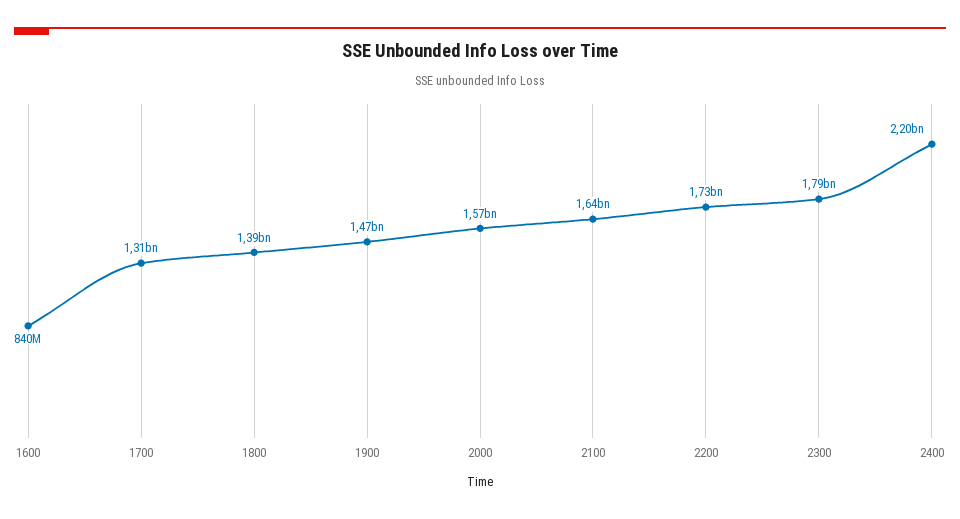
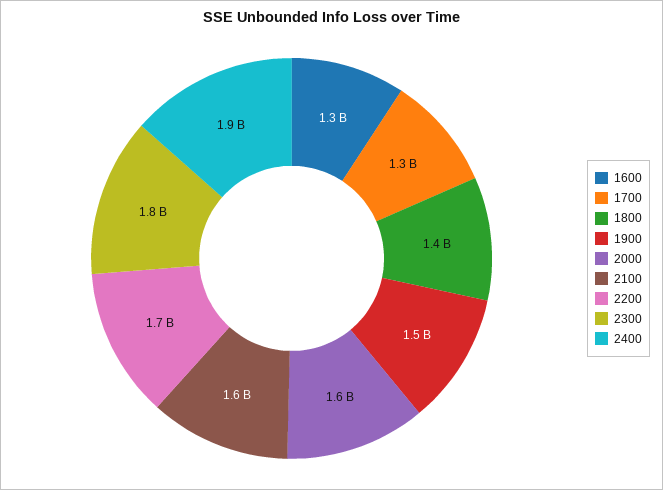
  {
-   "1600": 840000000,
+   "1600": 1300000000,
    "1700": 1310000000,
    "1800": 1390000000,
    "1900": 1470000000,
    "2000": 1570000000,
    "2100": 1640000000,
    "2200": 1730000000,
    "2300": 1790000000,
-   "2400": 2200000000
+   "2400": 1900000000
  }

